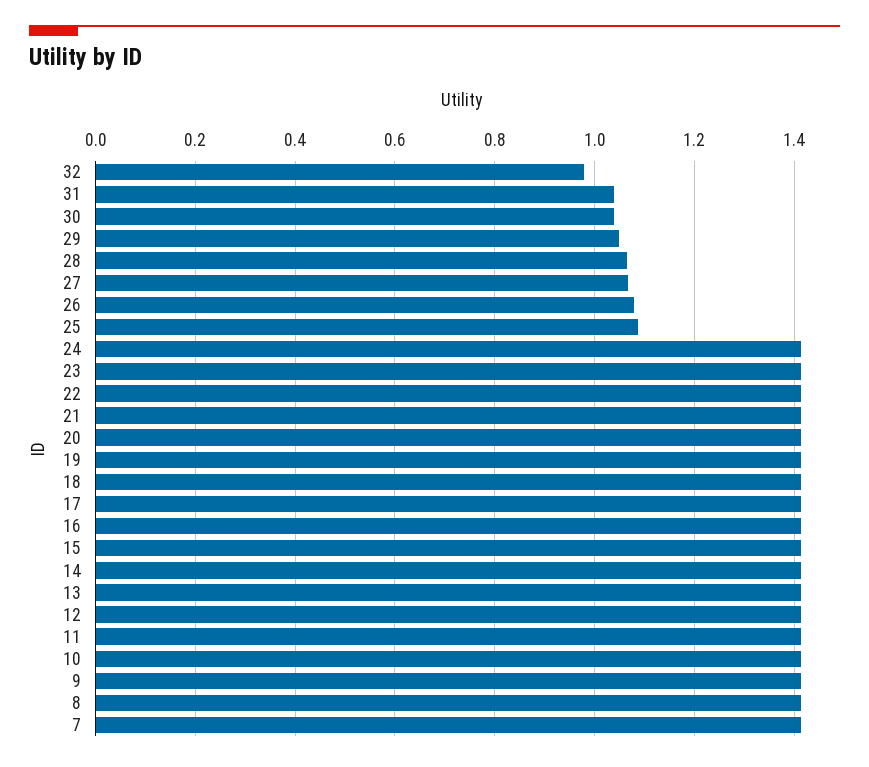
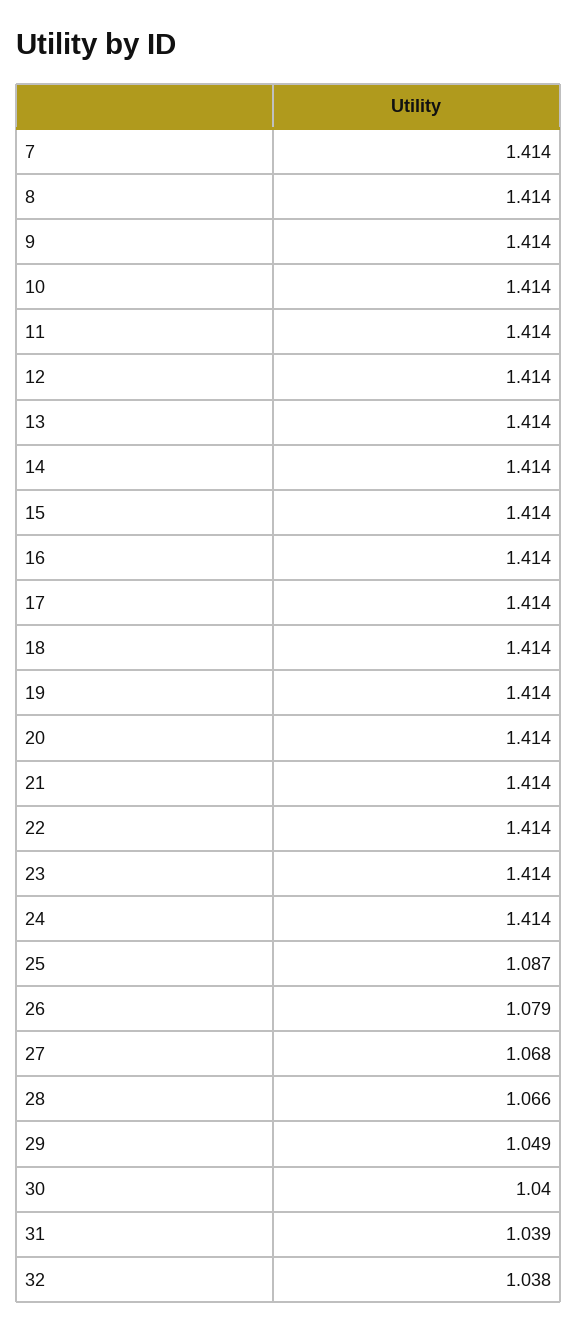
  {
-   "32": 0.98,
+   "32": 1.038,
    "31": 1.039,
    "30": 1.04,
    "29": 1.049,
    "28": 1.066,
    "27": 1.068,
    "26": 1.079,
    "25": 1.087,
    "24": 1.414,
    "23": 1.414,
    "22": 1.414,
    "21": 1.414,
    "20": 1.414,
    "19": 1.414,
    "18": 1.414,
    "17": 1.414,
    "16": 1.414,
    "15": 1.414,
    "14": 1.414,
    "13": 1.414,
    "12": 1.414,
    "11": 1.414,
    "10": 1.414,
    "9": 1.414,
    "8": 1.414,
    "7": 1.414
  }

